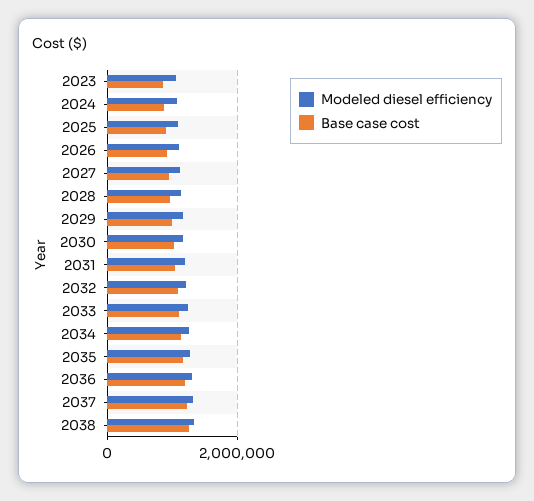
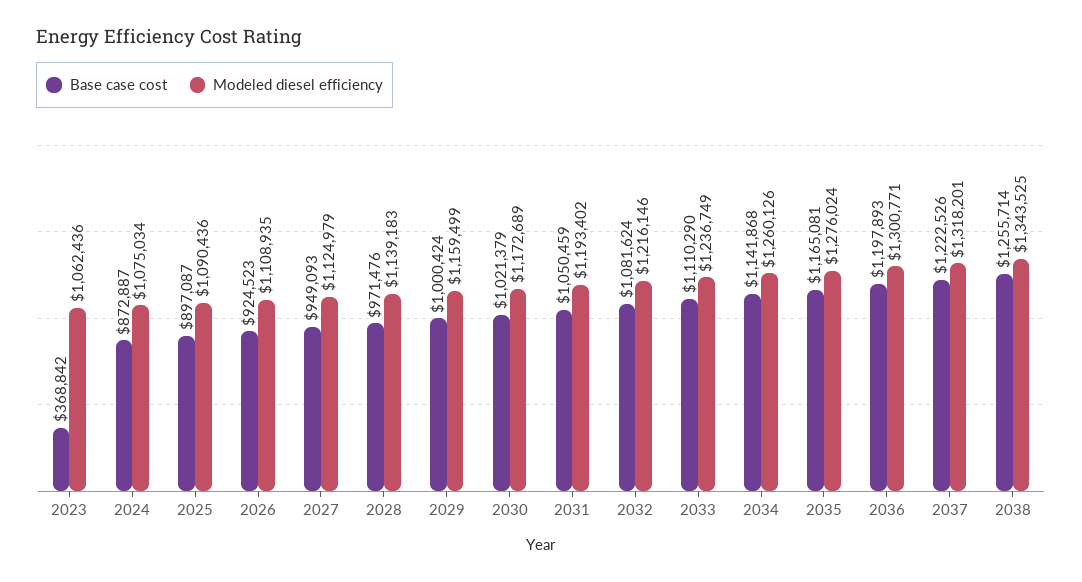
  {
    "Modeled diesel efficiency": {
      "2023": 1062436,
      "2024": 1075034,
      "2025": 1090436,
      "2026": 1108935,
      "2027": 1124979,
      "2028": 1139183,
      "2029": 1159499,
      "2030": 1172689,
      "2031": 1193402,
      "2032": 1216146,
      "2033": 1236749,
      "2034": 1260126,
      "2035": 1276024,
      "2036": 1300771,
      "2037": 1318201,
      "2038": 1343525
    },
    "Base case cost": {
-     "2023": 800000,
+     "2023": 368842,
      "2024": 872887,
      "2025": 897087,
      "2026": 924523,
      "2027": 949093,
      "2028": 971476,
      "2029": 1000424,
      "2030": 1021379,
      "2031": 1050459,
      "2032": 1081624,
      "2033": 1110290,
      "2034": 1141868,
      "2035": 1165081,
      "2036": 1197893,
      "2037": 1222526,
      "2038": 1255714
    }
  }

